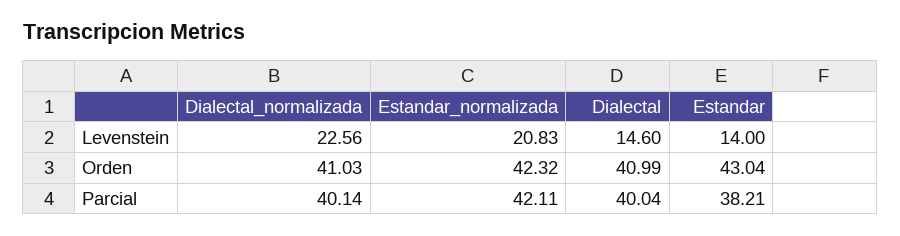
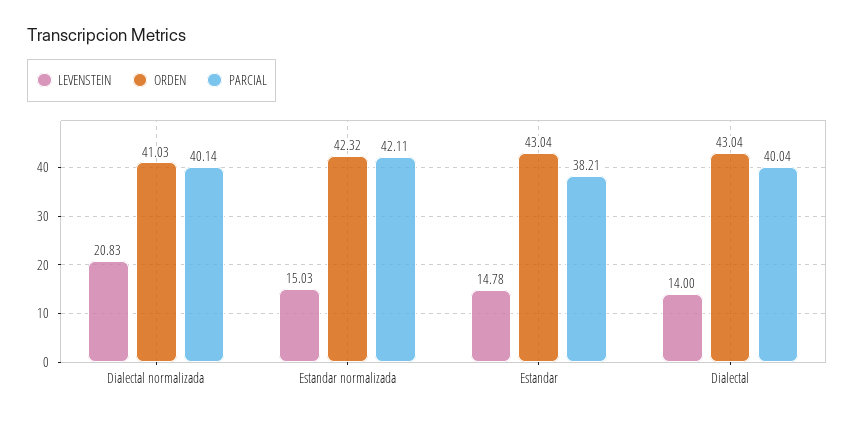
  {
    "Levenstein": {
-     "Dialectal_normalizada": 22.56,
+     "Dialectal_normalizada": 20.83,
-     "Estandar_normalizada": 20.83,
+     "Estandar_normalizada": 15.03,
-     "Dialectal": 14.6,
+     "Dialectal": 14,
-     "Estandar": 14
+     "Estandar": 14.78
    },
    "Orden": {
      "Dialectal_normalizada": 41.03,
      "Estandar_normalizada": 42.32,
-     "Dialectal": 40.99,
+     "Dialectal": 43.04,
      "Estandar": 43.04
    },
    "Parcial": {
      "Dialectal_normalizada": 40.14,
      "Estandar_normalizada": 42.11,
      "Dialectal": 40.04,
      "Estandar": 38.21
    }
  }

